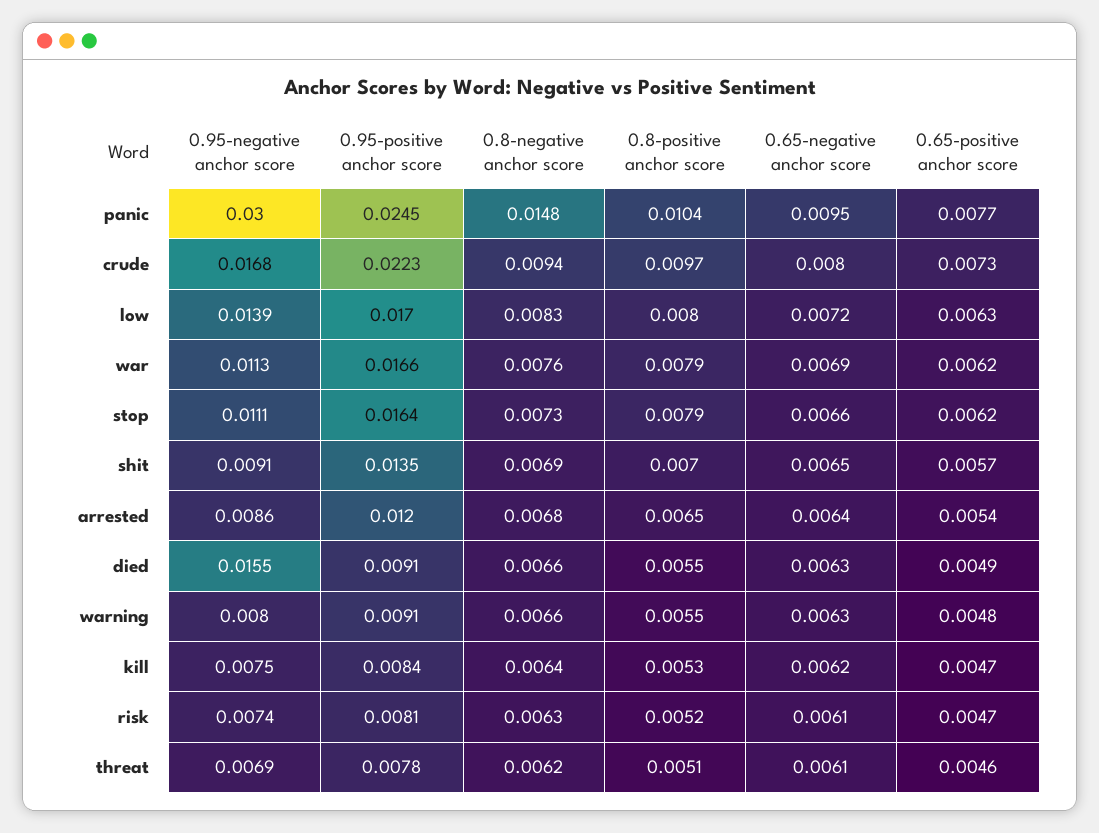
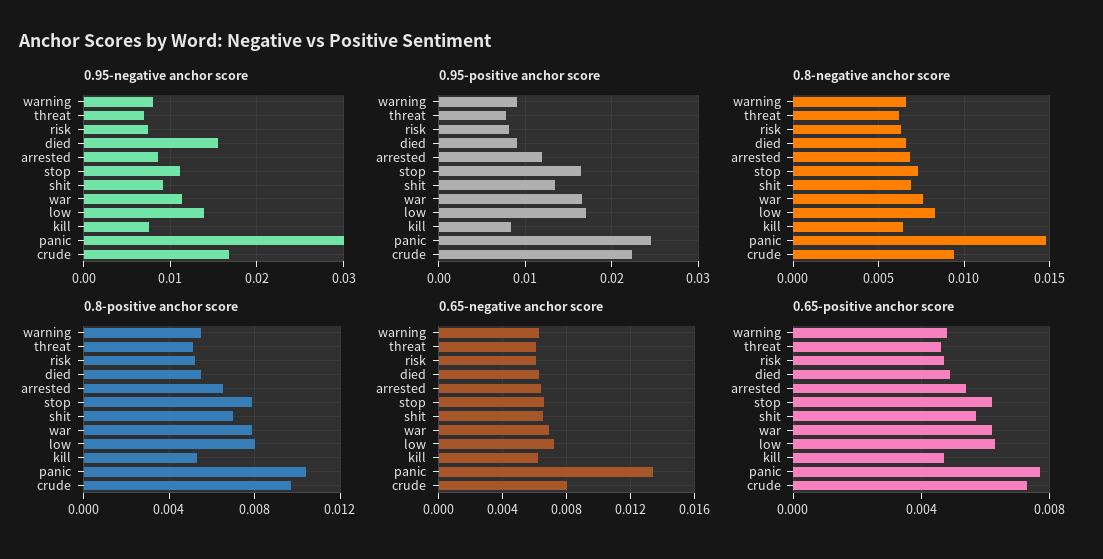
  {
    "0.95-negative anchor score": {
      "panic": 0.03,
      "crude": 0.0168,
      "low": 0.0139,
      "war": 0.0113,
      "stop": 0.0111,
      "shit": 0.0091,
      "arrested": 0.0086,
      "died": 0.0155,
      "warning": 0.008,
      "kill": 0.0075,
      "risk": 0.0074,
      "threat": 0.0069
    },
    "0.95-positive anchor score": {
      "panic": 0.0245,
      "crude": 0.0223,
      "low": 0.017,
      "war": 0.0166,
      "stop": 0.0164,
      "shit": 0.0135,
      "arrested": 0.012,
      "died": 0.0091,
      "warning": 0.0091,
      "kill": 0.0084,
      "risk": 0.0081,
      "threat": 0.0078
    },
    "0.8-negative anchor score": {
      "panic": 0.0148,
      "crude": 0.0094,
      "low": 0.0083,
      "war": 0.0076,
      "stop": 0.0073,
      "shit": 0.0069,
      "arrested": 0.0068,
      "died": 0.0066,
      "warning": 0.0066,
      "kill": 0.0064,
      "risk": 0.0063,
      "threat": 0.0062
    },
    "0.8-positive anchor score": {
      "panic": 0.0104,
      "crude": 0.0097,
      "low": 0.008,
      "war": 0.0079,
      "stop": 0.0079,
      "shit": 0.007,
      "arrested": 0.0065,
      "died": 0.0055,
      "warning": 0.0055,
      "kill": 0.0053,
      "risk": 0.0052,
      "threat": 0.0051
    },
    "0.65-negative anchor score": {
-     "panic": 0.0095,
+     "panic": 0.0135,
      "crude": 0.008,
      "low": 0.0072,
      "war": 0.0069,
      "stop": 0.0066,
      "shit": 0.0065,
      "arrested": 0.0064,
      "died": 0.0063,
      "warning": 0.0063,
      "kill": 0.0062,
      "risk": 0.0061,
      "threat": 0.0061
    },
    "0.65-positive anchor score": {
      "panic": 0.0077,
      "crude": 0.0073,
      "low": 0.0063,
      "war": 0.0062,
      "stop": 0.0062,
      "shit": 0.0057,
      "arrested": 0.0054,
      "died": 0.0049,
      "warning": 0.0048,
      "kill": 0.0047,
      "risk": 0.0047,
      "threat": 0.0046
    }
  }

